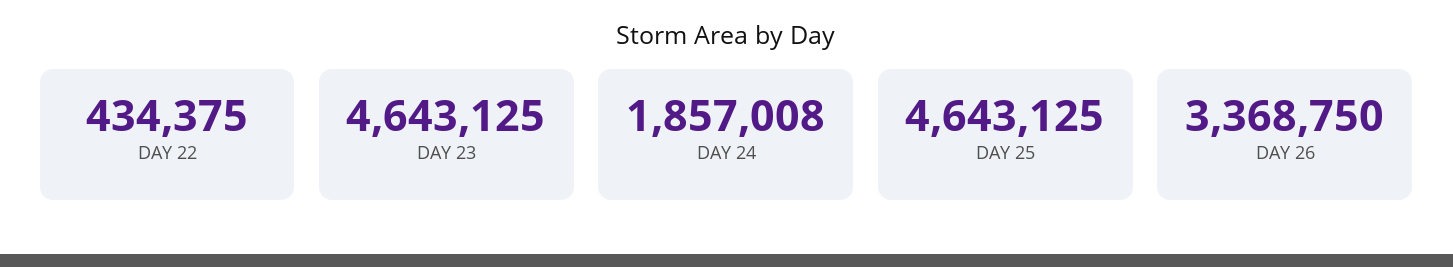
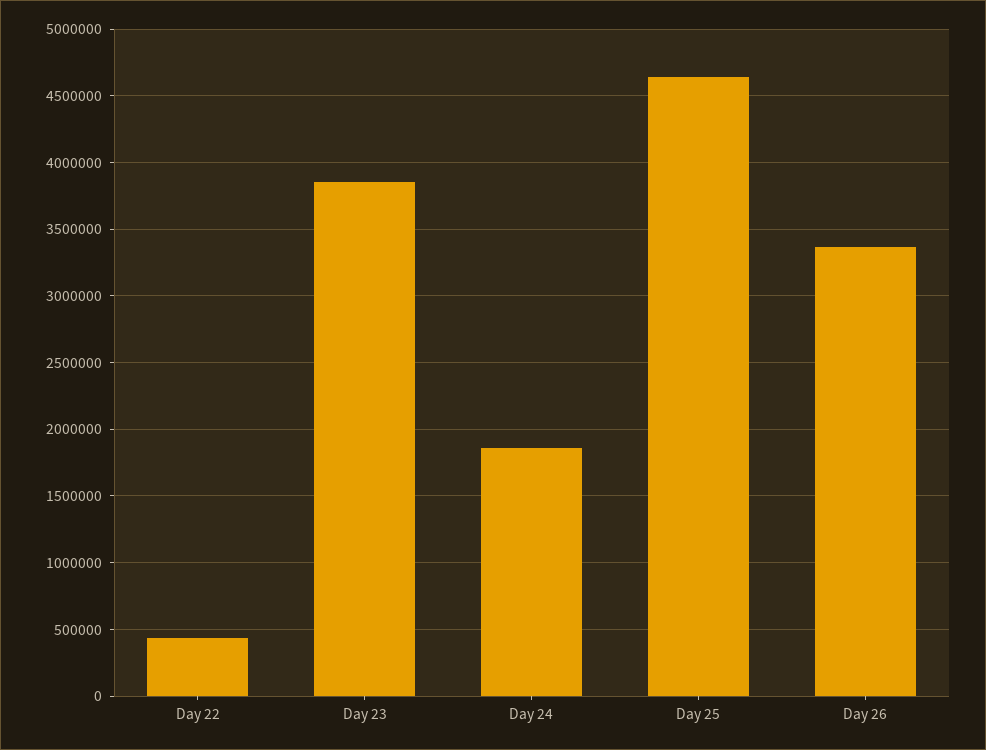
  {
    "DAY 22": 434375,
-   "DAY 23": 4643125,
+   "DAY 23": 3850000,
    "DAY 24": 1857008,
    "DAY 25": 4643125,
    "DAY 26": 3368750
  }

